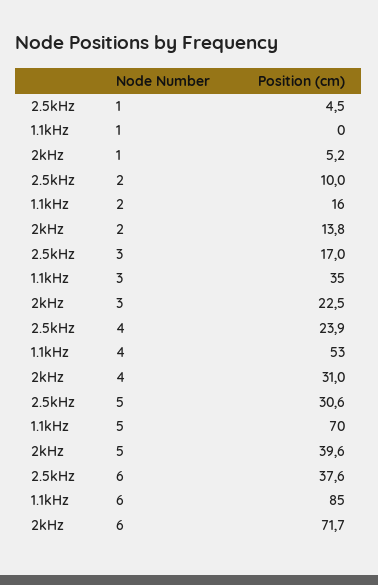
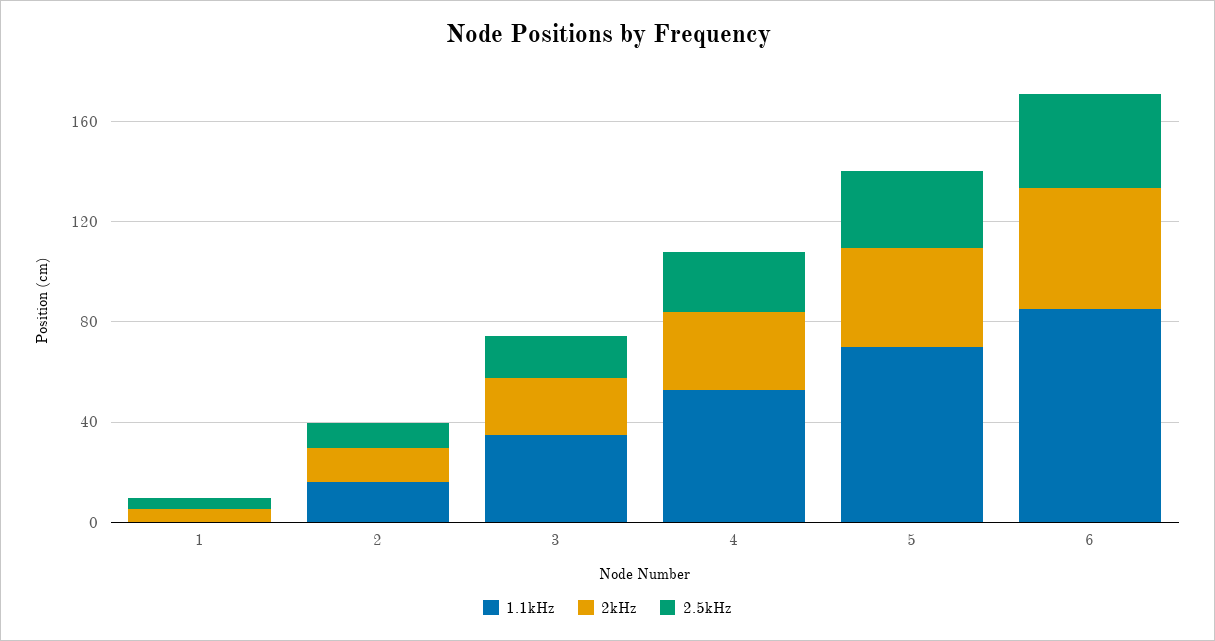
  {
    "2.5kHz": {
      "1": 4.5,
      "2": 10,
      "3": 17,
      "4": 23.9,
      "5": 30.6,
      "6": 37.6
    },
    "1.1kHz": {
      "1": 0,
      "2": 16,
      "3": 35,
      "4": 53,
      "5": 70,
      "6": 85
    },
    "2kHz": {
      "1": 5.2,
      "2": 13.8,
      "3": 22.5,
      "4": 31,
      "5": 39.6,
-     "6": 71.7
+     "6": 50
    }
  }

